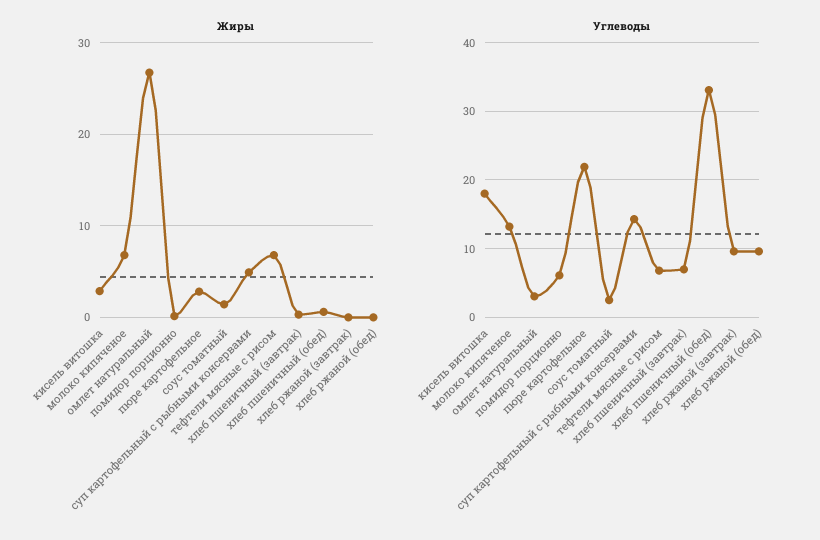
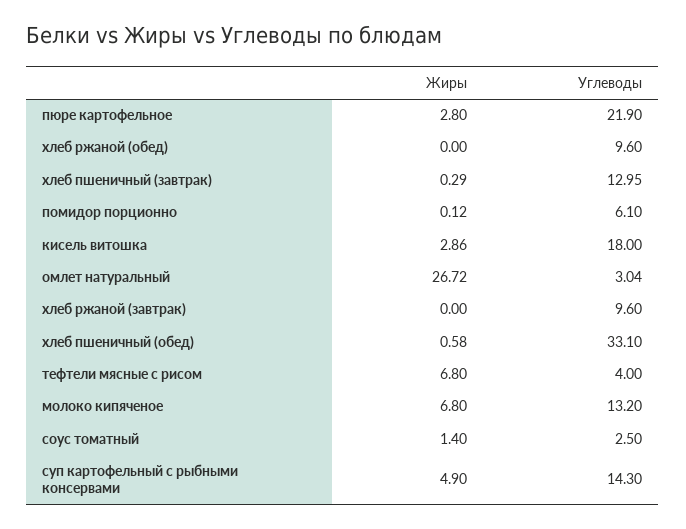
  {
    "Жиры": {
      "кисель витошка": 2.86,
      "молоко кипяченое": 6.8,
      "омлет натуральный": 26.72,
      "помидор порционно": 0.12,
      "пюре картофельное": 2.8,
      "соус томатный": 1.4,
      "суп картофельный с рыбными консервами": 4.9,
      "тефтели мясные с рисом": 6.8,
      "хлеб пшеничный (завтрак)": 0.29,
      "хлеб пшеничный (обед)": 0.58,
      "хлеб ржаной (завтрак)": 0,
      "хлеб ржаной (обед)": 0
    },
    "Углеводы": {
      "кисель витошка": 18,
      "молоко кипяченое": 13.2,
      "омлет натуральный": 3.04,
      "помидор порционно": 6.1,
      "пюре картофельное": 21.9,
      "соус томатный": 2.5,
      "суп картофельный с рыбными консервами": 14.3,
-     "тефтели мясные с рисом": 7,
+     "тефтели мясные с рисом": 4,
-     "хлеб пшеничный (завтрак)": 7,
+     "хлеб пшеничный (завтрак)": 12.95,
      "хлеб пшеничный (обед)": 33.1,
      "хлеб ржаной (завтрак)": 9.6,
      "хлеб ржаной (обед)": 9.6
    }
  }

